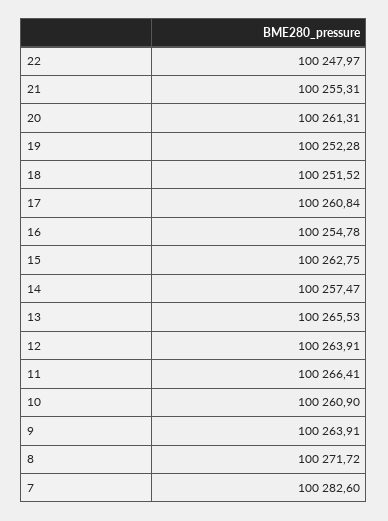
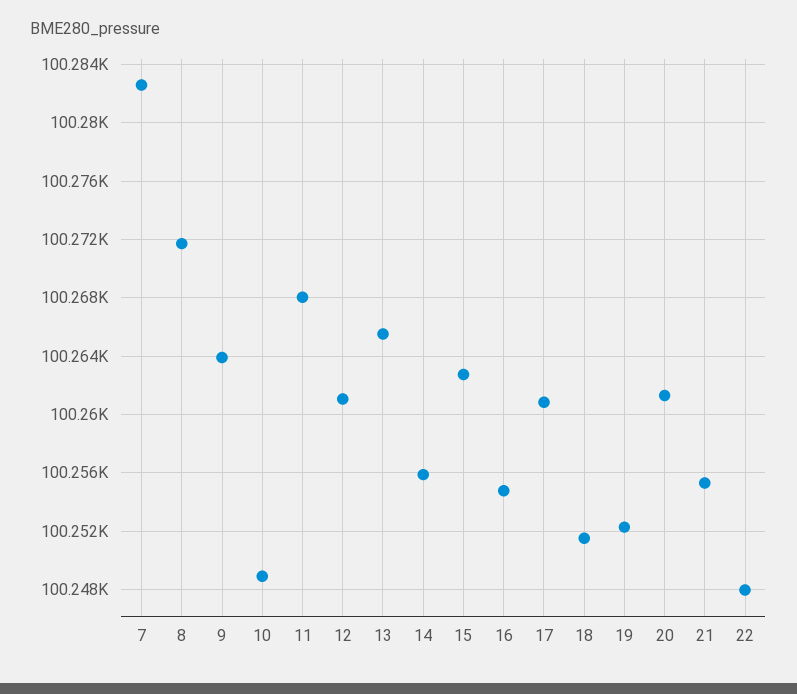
  {
    "22": 100247.97,
    "21": 100255.31,
    "20": 100261.31,
    "19": 100252.28,
    "18": 100251.52,
    "17": 100260.84,
    "16": 100254.78,
    "15": 100262.75,
-   "14": 100257.47,
+   "14": 100256,
    "13": 100265.53,
-   "12": 100263.91,
+   "12": 100261,
-   "11": 100266.41,
+   "11": 100268,
-   "10": 100260.9,
+   "10": 100249,
    "9": 100263.91,
    "8": 100271.72,
    "7": 100282.6
  }

